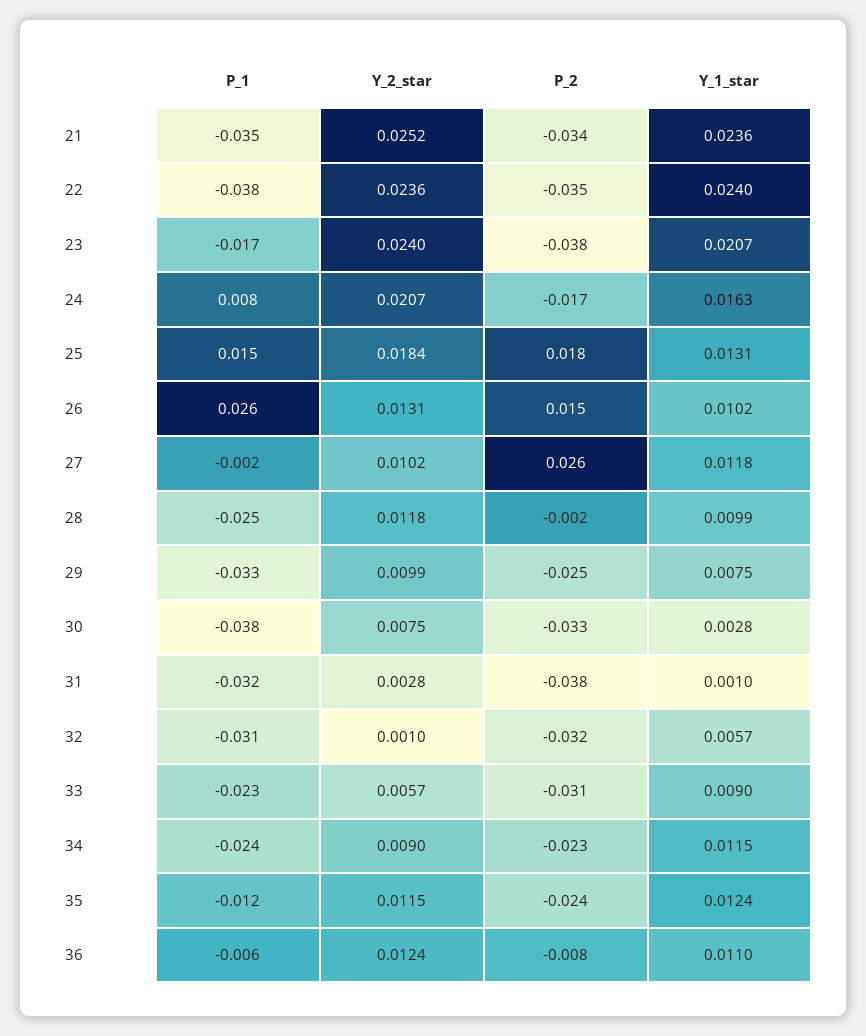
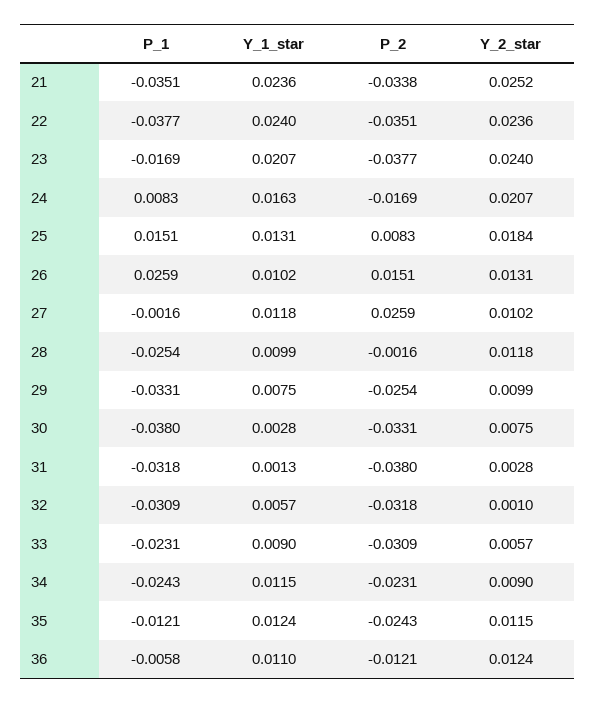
  {
    "P_1": {
      "21": -0.0351,
      "22": -0.0377,
      "23": -0.0169,
      "24": 0.0083,
      "25": 0.0151,
      "26": 0.0259,
      "27": -0.0016,
      "28": -0.0254,
      "29": -0.0331,
      "30": -0.038,
      "31": -0.0318,
      "32": -0.0309,
      "33": -0.0231,
      "34": -0.0243,
      "35": -0.0121,
      "36": -0.0058
    },
    "Y_2_star": {
      "21": 0.0252,
      "22": 0.0236,
      "23": 0.024,
      "24": 0.0207,
      "25": 0.0184,
      "26": 0.0131,
      "27": 0.0102,
      "28": 0.0118,
      "29": 0.0099,
      "30": 0.0075,
      "31": 0.0028,
      "32": 0.001,
      "33": 0.0057,
      "34": 0.009,
      "35": 0.0115,
      "36": 0.0124
    },
    "P_2": {
      "21": -0.0338,
      "22": -0.0351,
      "23": -0.0377,
      "24": -0.0169,
-     "25": 0.018,
+     "25": 0.0083,
      "26": 0.0151,
      "27": 0.0259,
      "28": -0.0016,
      "29": -0.0254,
      "30": -0.0331,
      "31": -0.038,
      "32": -0.0318,
      "33": -0.0309,
      "34": -0.0231,
      "35": -0.0243,
-     "36": -0.008
+     "36": -0.0121
    },
    "Y_1_star": {
      "21": 0.0236,
      "22": 0.024,
      "23": 0.0207,
      "24": 0.0163,
      "25": 0.0131,
      "26": 0.0102,
      "27": 0.0118,
      "28": 0.0099,
      "29": 0.0075,
      "30": 0.0028,
-     "31": 0.001,
+     "31": 0.0013,
      "32": 0.0057,
      "33": 0.009,
      "34": 0.0115,
      "35": 0.0124,
      "36": 0.011
    }
  }

